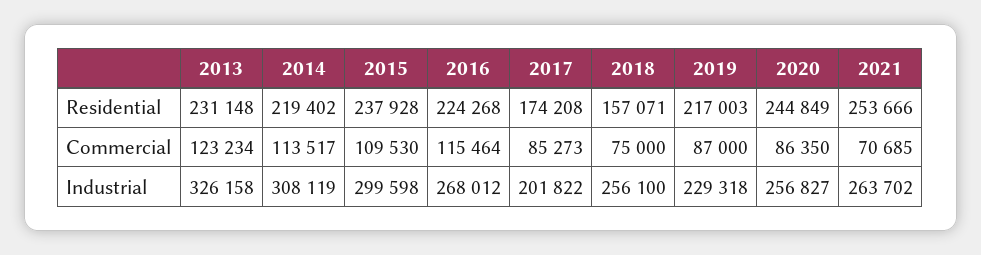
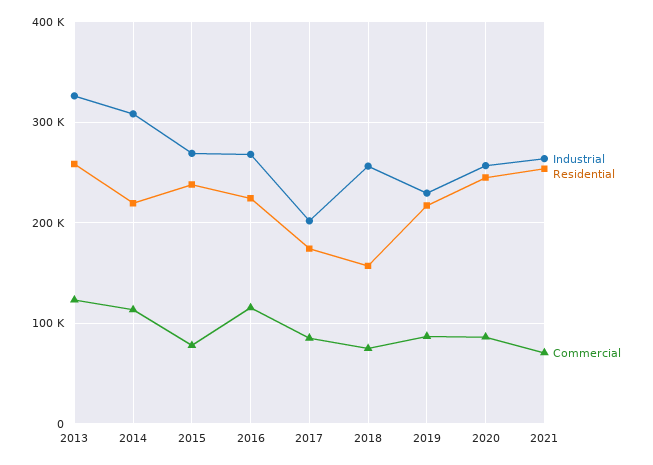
  {
    "Residential": {
-     "2013": 231148,
+     "2013": 260000,
      "2014": 219402,
      "2015": 237928,
      "2016": 224268,
      "2017": 174208,
      "2018": 157071,
      "2019": 217003,
      "2020": 244849,
      "2021": 253666
    },
    "Commercial": {
      "2013": 123234,
      "2014": 113517,
-     "2015": 109530,
+     "2015": 80000,
      "2016": 115464,
      "2017": 85273,
      "2018": 75000,
      "2019": 87000,
      "2020": 86350,
      "2021": 70685
    },
    "Industrial": {
      "2013": 326158,
      "2014": 308119,
-     "2015": 299598,
+     "2015": 270000,
      "2016": 268012,
      "2017": 201822,
      "2018": 256100,
      "2019": 229318,
      "2020": 256827,
      "2021": 263702
    }
  }

